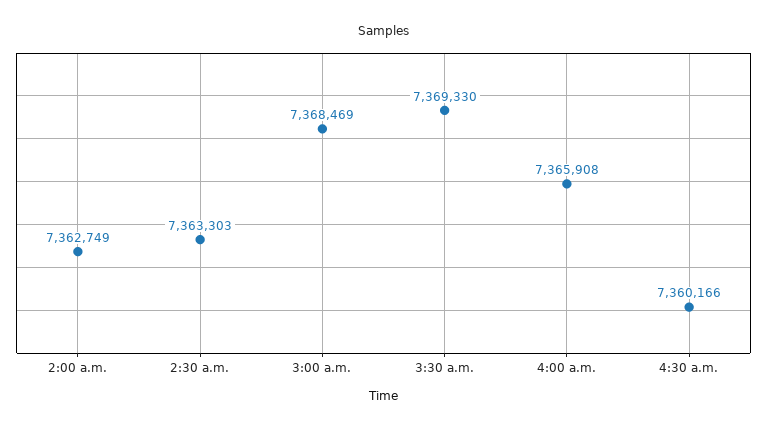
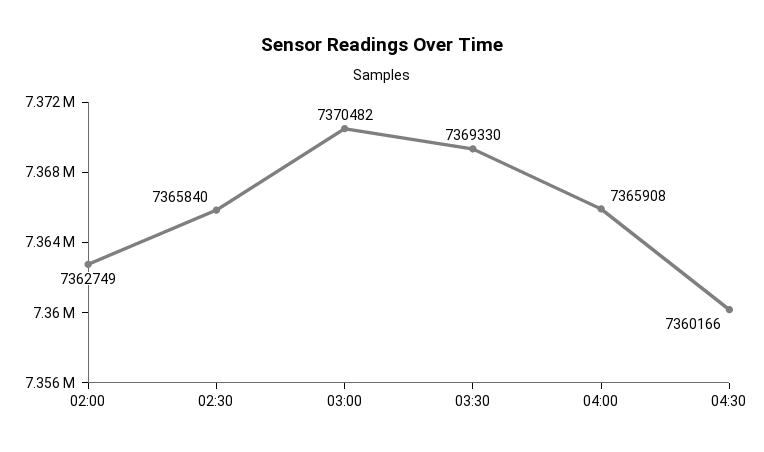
  {
    "2:00 a.m.": 7362749,
-   "2:30 a.m.": 7363303,
+   "2:30 a.m.": 7365840,
-   "3:00 a.m.": 7368469,
+   "3:00 a.m.": 7370482,
    "3:30 a.m.": 7369330,
    "4:00 a.m.": 7365908,
    "4:30 a.m.": 7360166
  }

